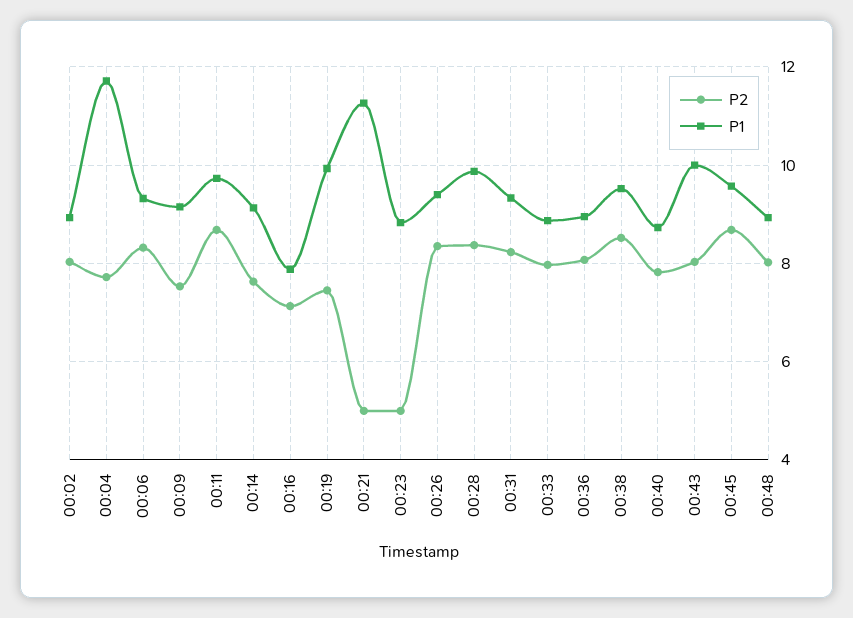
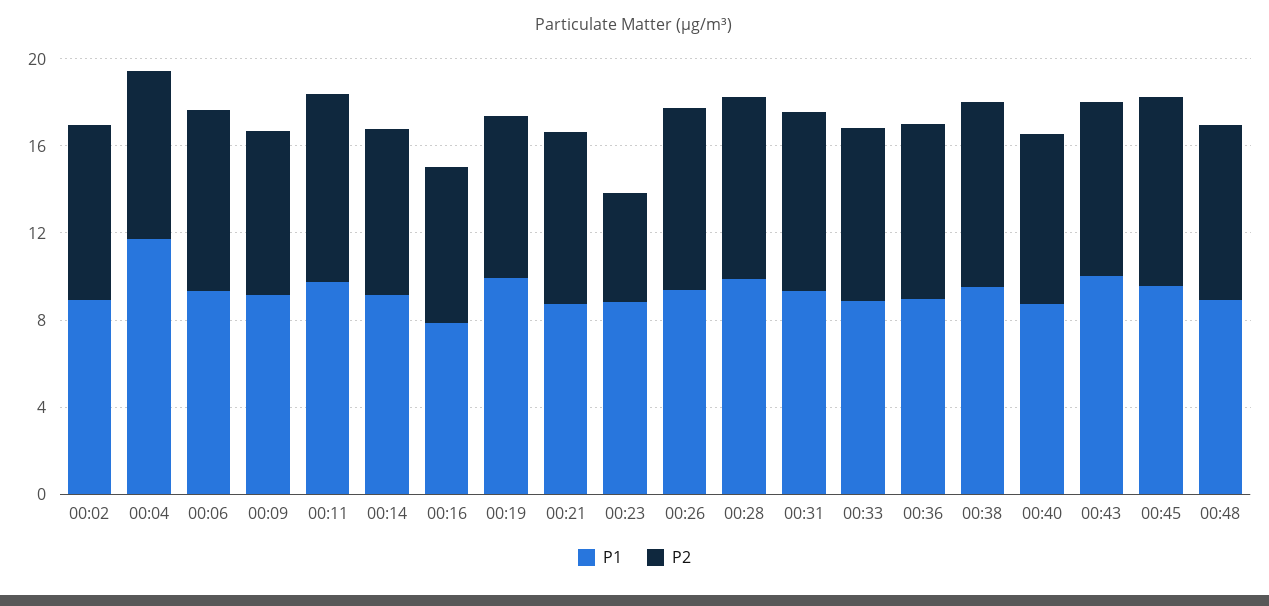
  {
    "P2": {
      "00:02": 8,
      "00:04": 7.8,
      "00:06": 8.4,
      "00:09": 7.6,
      "00:11": 8.6,
      "00:14": 7.6,
      "00:16": 7.2,
      "00:19": 7.4,
-     "00:21": 5,
+     "00:21": 8,
      "00:23": 5,
      "00:26": 8.4,
      "00:28": 8.4,
      "00:31": 8.2,
      "00:33": 8,
      "00:36": 8,
      "00:38": 8.6,
      "00:40": 7.8,
      "00:43": 8,
      "00:45": 8.6,
      "00:48": 8
    },
    "P1": {
      "00:02": 9,
      "00:04": 11.8,
      "00:06": 9.4,
      "00:09": 9.2,
      "00:11": 9.8,
      "00:14": 9.2,
      "00:16": 7.8,
      "00:19": 10,
-     "00:21": 11.2,
+     "00:21": 9,
      "00:23": 8.8,
      "00:26": 9.4,
      "00:28": 9.8,
      "00:31": 9.4,
      "00:33": 8.8,
      "00:36": 9,
      "00:38": 9.6,
      "00:40": 8.8,
      "00:43": 10,
      "00:45": 9.6,
      "00:48": 9
    }
  }

